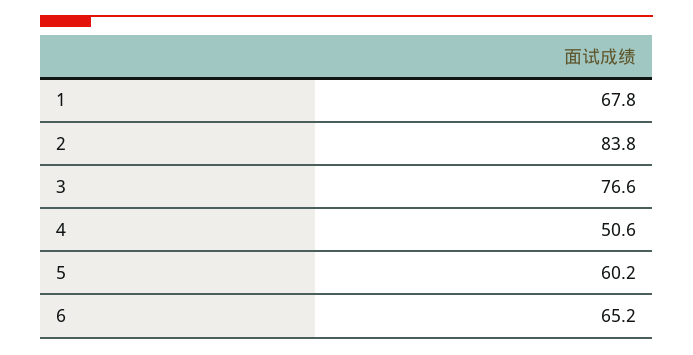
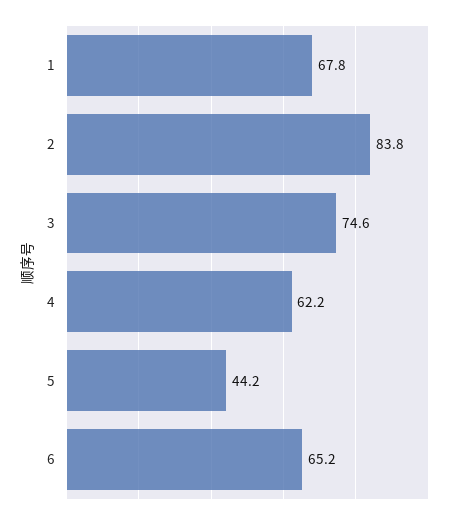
  {
    "1": 67.8,
    "2": 83.8,
-   "3": 76.6,
+   "3": 74.6,
-   "4": 50.6,
+   "4": 62.2,
-   "5": 60.2,
+   "5": 44.2,
    "6": 65.2
  }

